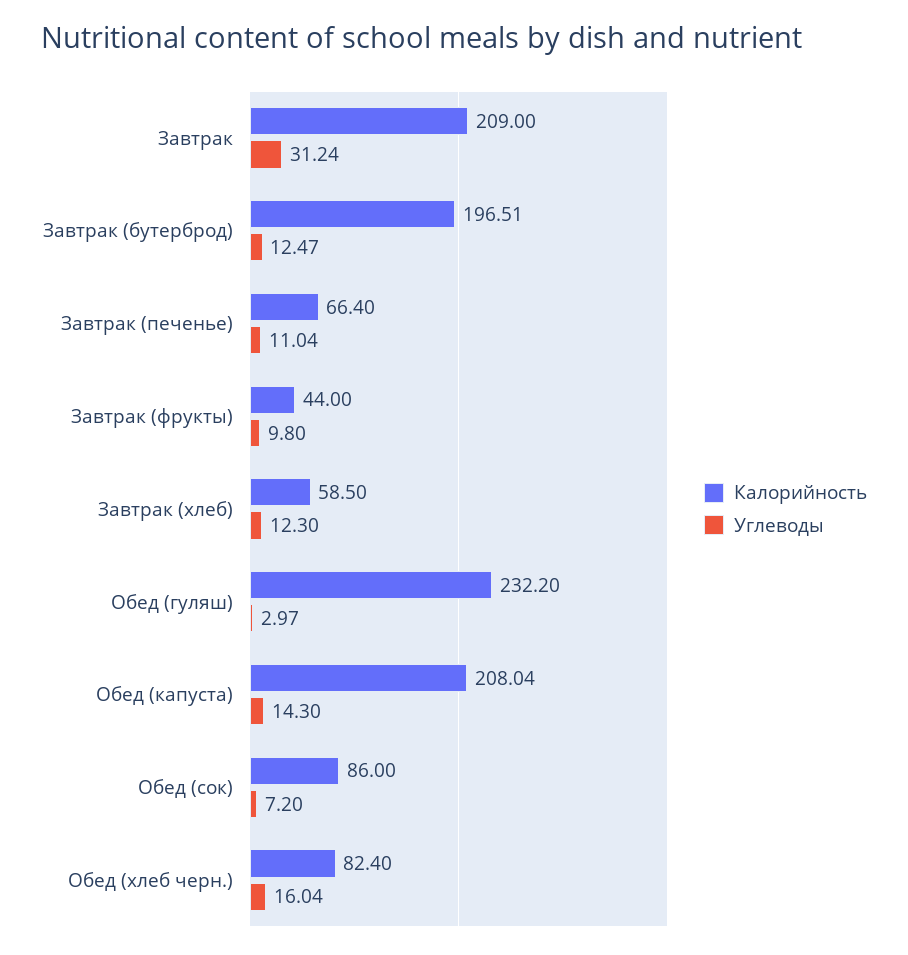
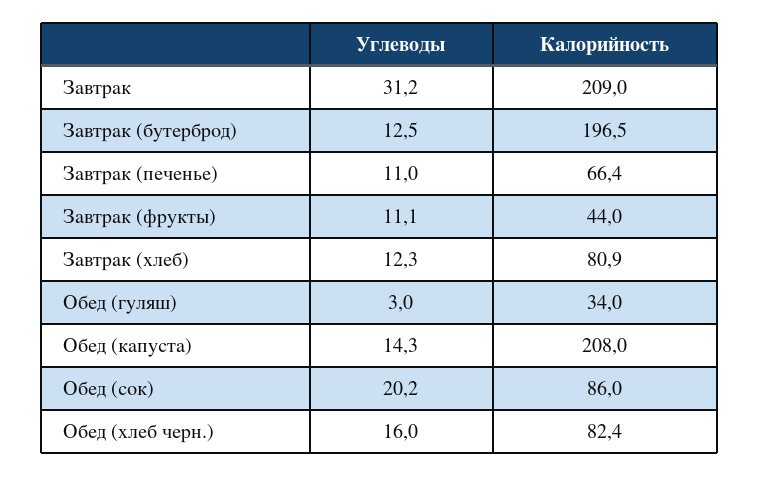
  {
    "Калорийность": {
      "Завтрак": 209,
      "Завтрак (бутерброд)": 196.51,
      "Завтрак (печенье)": 66.4,
      "Завтрак (фрукты)": 44,
-     "Завтрак (хлеб)": 58.5,
+     "Завтрак (хлеб)": 80.9,
-     "Обед (гуляш)": 232.2,
+     "Обед (гуляш)": 34,
      "Обед (капуста)": 208.04,
      "Обед (сок)": 86,
      "Обед (хлеб черн.)": 82.4
    },
    "Углеводы": {
      "Завтрак": 31.24,
      "Завтрак (бутерброд)": 12.47,
      "Завтрак (печенье)": 11.04,
-     "Завтрак (фрукты)": 9.8,
+     "Завтрак (фрукты)": 11.1,
      "Завтрак (хлеб)": 12.3,
      "Обед (гуляш)": 2.97,
      "Обед (капуста)": 14.3,
-     "Обед (сок)": 7.2,
+     "Обед (сок)": 20.2,
      "Обед (хлеб черн.)": 16.04
    }
  }

